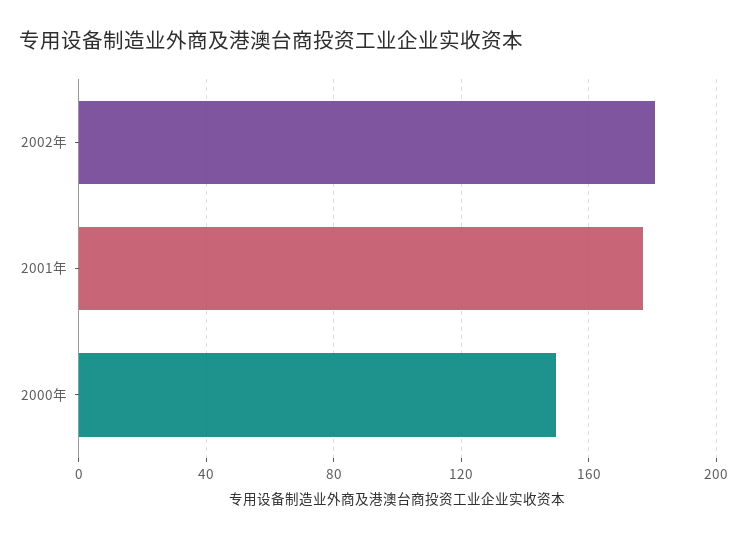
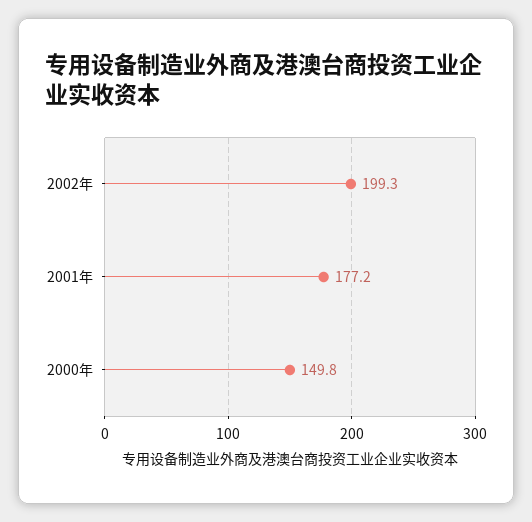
  {
-   "2002年": 180,
+   "2002年": 199.3,
    "2001年": 177.2,
    "2000年": 149.8
  }

